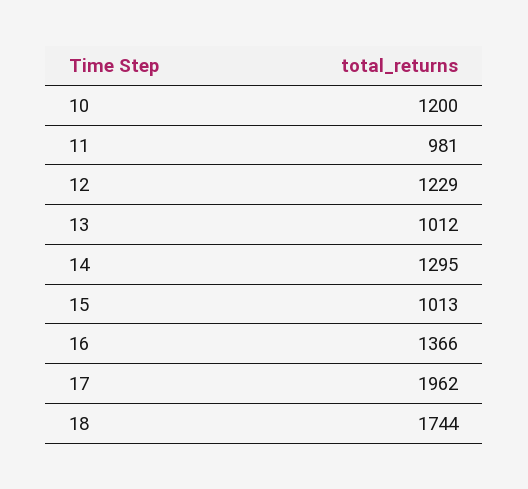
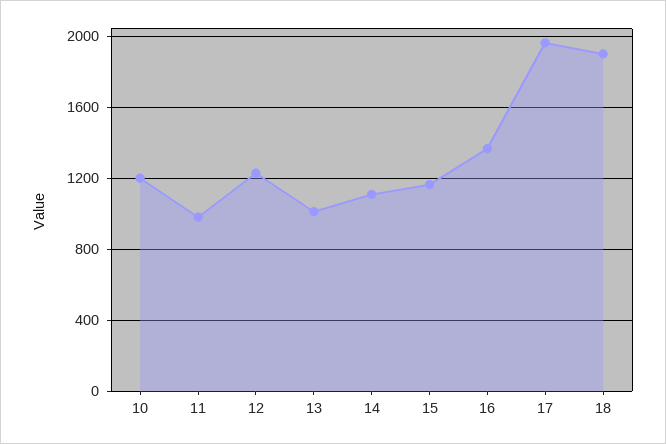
  {
    "10": 1200,
    "11": 981,
    "12": 1229,
    "13": 1012,
-   "14": 1295,
+   "14": 1100,
-   "15": 1013,
+   "15": 1150,
    "16": 1366,
    "17": 1962,
-   "18": 1744
+   "18": 1900
  }

